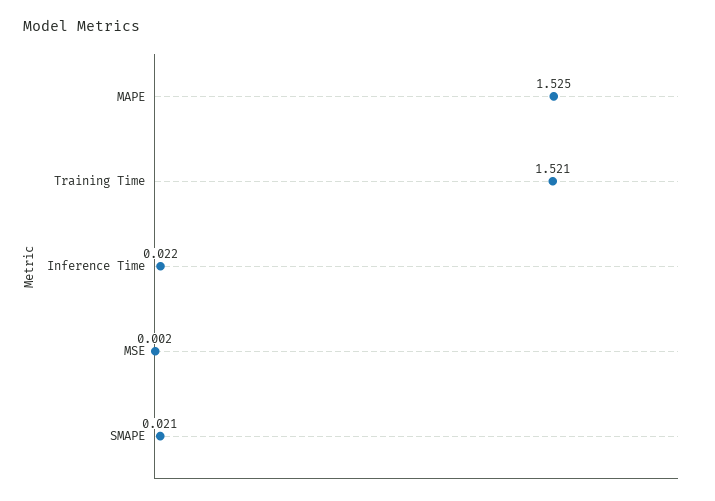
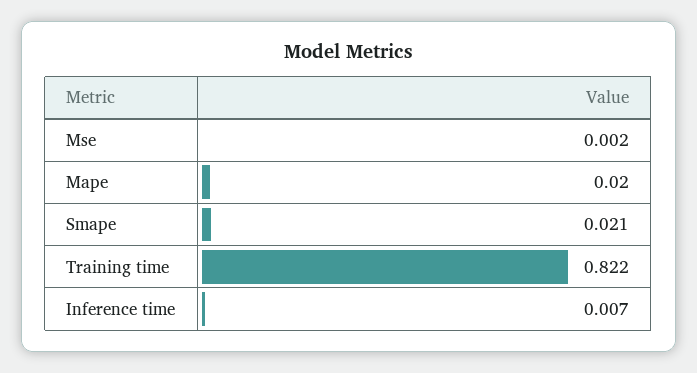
  {
-   "MAPE": 1.525,
+   "MAPE": 0.02,
-   "Training Time": 1.521,
+   "Training Time": 0.822,
-   "Inference Time": 0.022,
+   "Inference Time": 0.007,
    "MSE": 0.002,
    "SMAPE": 0.021
  }

